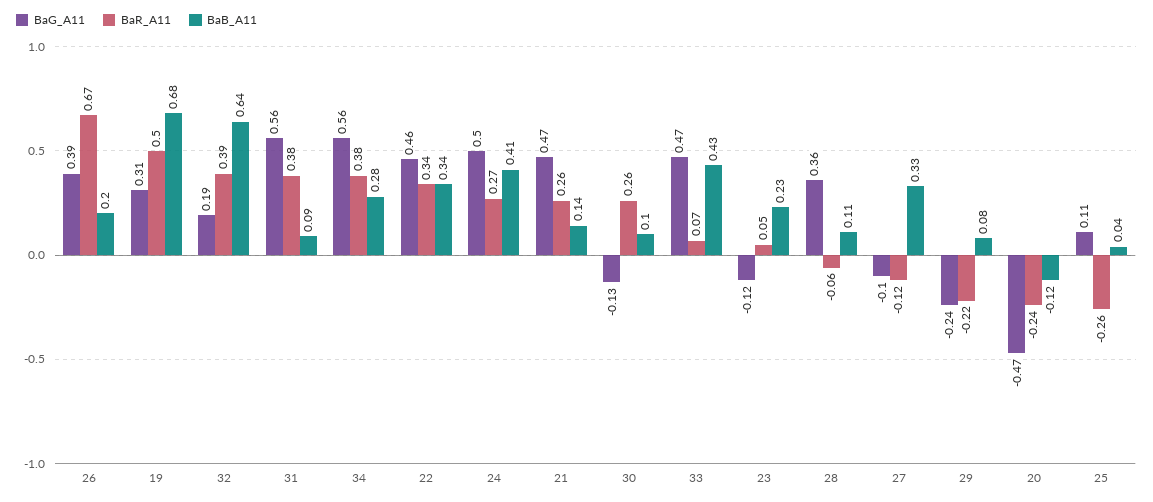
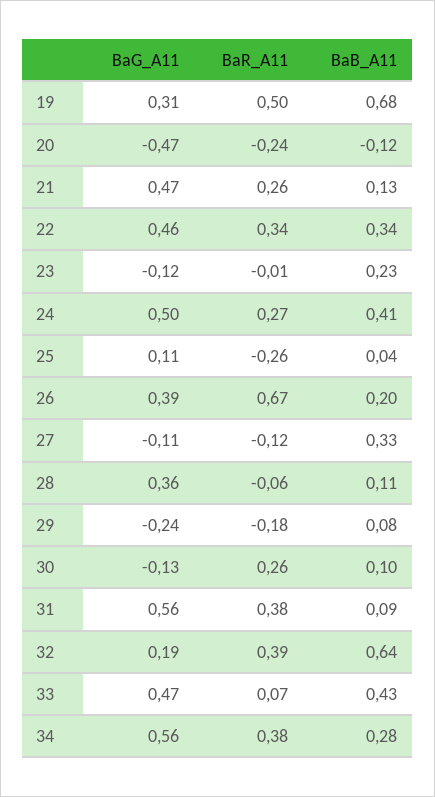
  {
    "BaG_A11": {
      "26": 0.39,
      "19": 0.31,
      "32": 0.19,
      "31": 0.56,
      "34": 0.56,
      "22": 0.46,
      "24": 0.5,
      "21": 0.47,
      "30": -0.13,
      "33": 0.47,
      "23": -0.12,
      "28": 0.36,
-     "27": -0.1,
+     "27": -0.11,
      "29": -0.24,
      "20": -0.47,
      "25": 0.11
    },
    "BaR_A11": {
      "26": 0.67,
      "19": 0.5,
      "32": 0.39,
      "31": 0.38,
      "34": 0.38,
      "22": 0.34,
      "24": 0.27,
      "21": 0.26,
      "30": 0.26,
      "33": 0.07,
-     "23": 0.05,
+     "23": -0.01,
      "28": -0.06,
      "27": -0.12,
-     "29": -0.22,
+     "29": -0.18,
      "20": -0.24,
      "25": -0.26
    },
    "BaB_A11": {
      "26": 0.2,
      "19": 0.68,
      "32": 0.64,
      "31": 0.09,
      "34": 0.28,
      "22": 0.34,
      "24": 0.41,
-     "21": 0.14,
+     "21": 0.13,
      "30": 0.1,
      "33": 0.43,
      "23": 0.23,
      "28": 0.11,
      "27": 0.33,
      "29": 0.08,
      "20": -0.12,
      "25": 0.04
    }
  }

